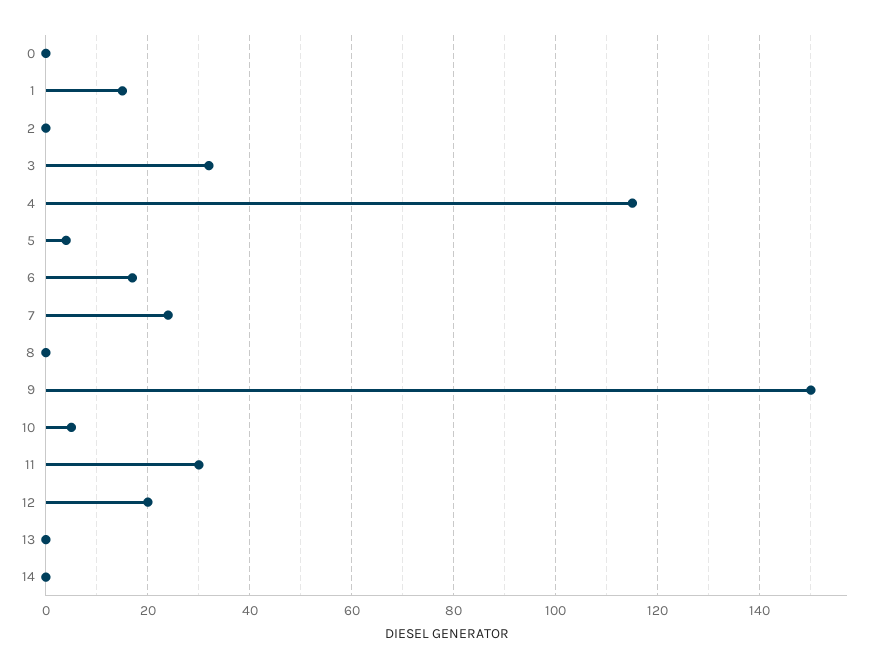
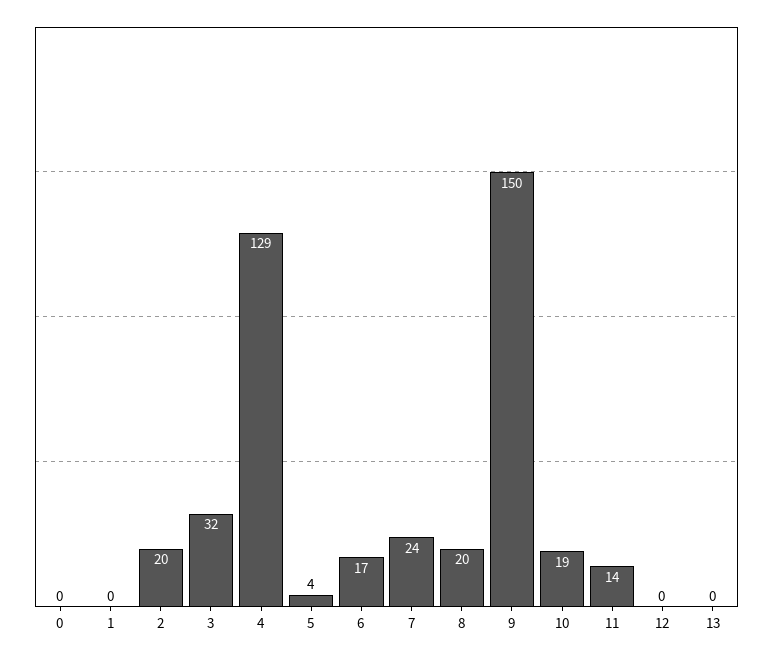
  {
    "0": 0,
-   "1": 15,
+   "1": 0,
-   "2": 0,
+   "2": 20,
    "3": 32,
-   "4": 115,
+   "4": 129,
    "5": 4,
    "6": 17,
    "7": 24,
-   "8": 0,
+   "8": 20,
    "9": 150,
-   "10": 5,
+   "10": 19,
-   "11": 30,
+   "11": 14,
-   "12": 20,
+   "12": 0,
-   "13": 0,
+   "13": 0
-   "14": 0
  }

